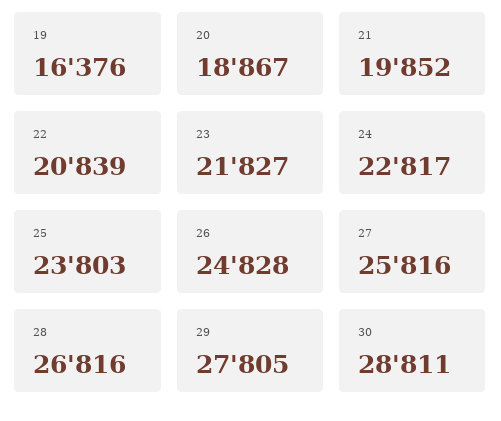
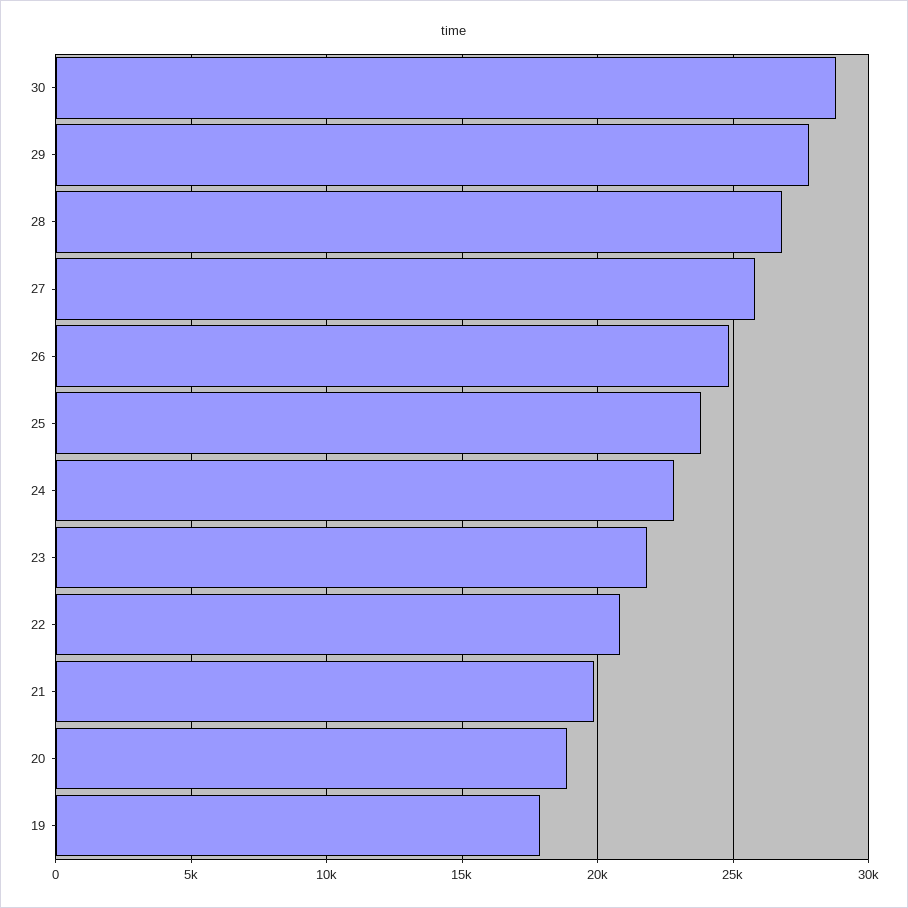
  {
-   "19": 16376,
+   "19": 18000,
    "20": 18867,
    "21": 19852,
    "22": 20839,
    "23": 21827,
    "24": 22817,
    "25": 23803,
    "26": 24828,
    "27": 25816,
    "28": 26816,
    "29": 27805,
    "30": 28811
  }

